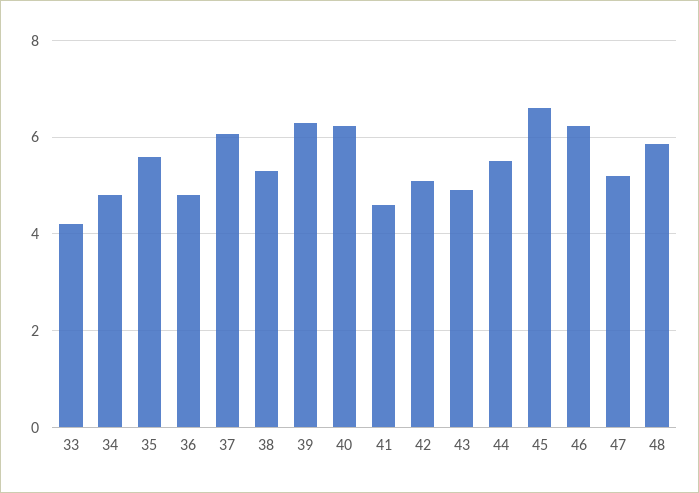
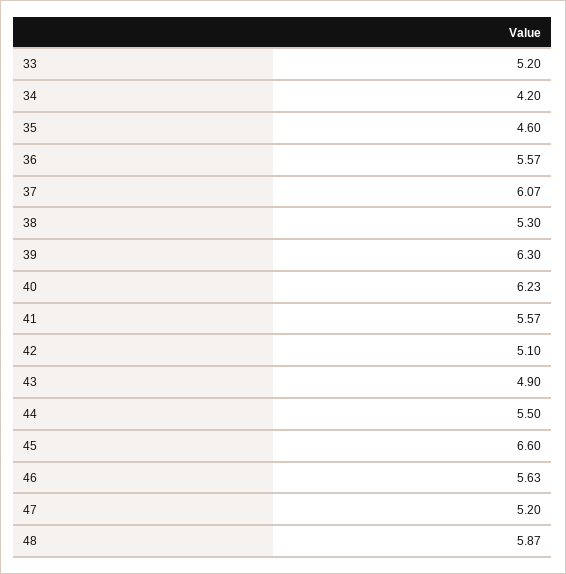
  {
-   "33": 4.2,
+   "33": 5.2,
-   "34": 4.8,
+   "34": 4.2,
-   "35": 5.6,
+   "35": 4.6,
-   "36": 4.8,
+   "36": 5.57,
    "37": 6.07,
    "38": 5.3,
    "39": 6.3,
    "40": 6.23,
-   "41": 4.6,
+   "41": 5.57,
    "42": 5.1,
    "43": 4.9,
    "44": 5.5,
    "45": 6.6,
-   "46": 6.2,
+   "46": 5.63,
    "47": 5.2,
    "48": 5.87
  }

